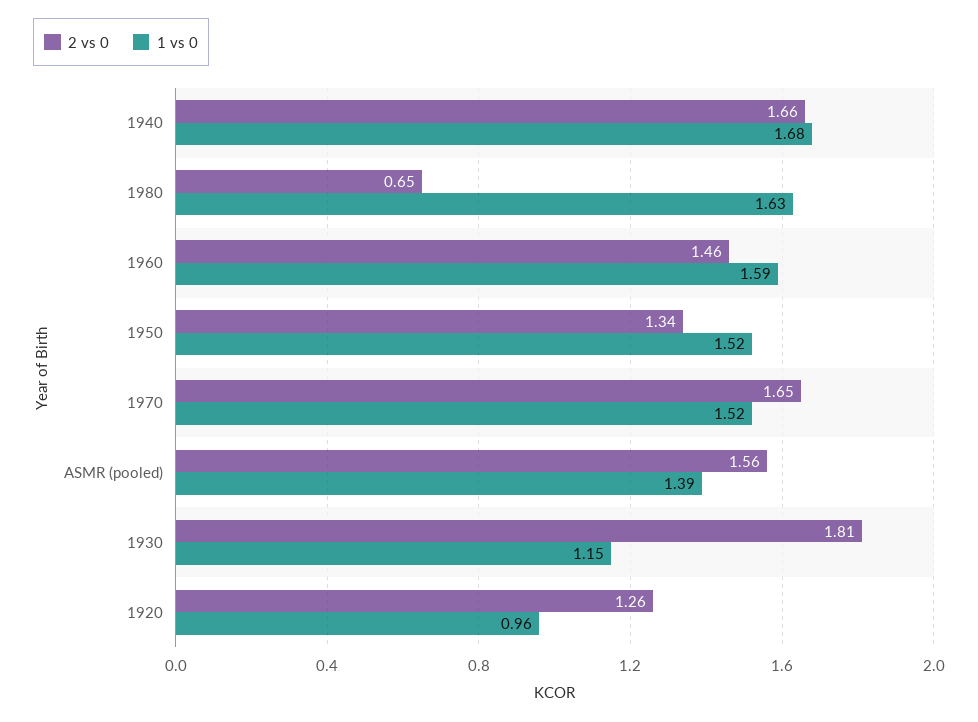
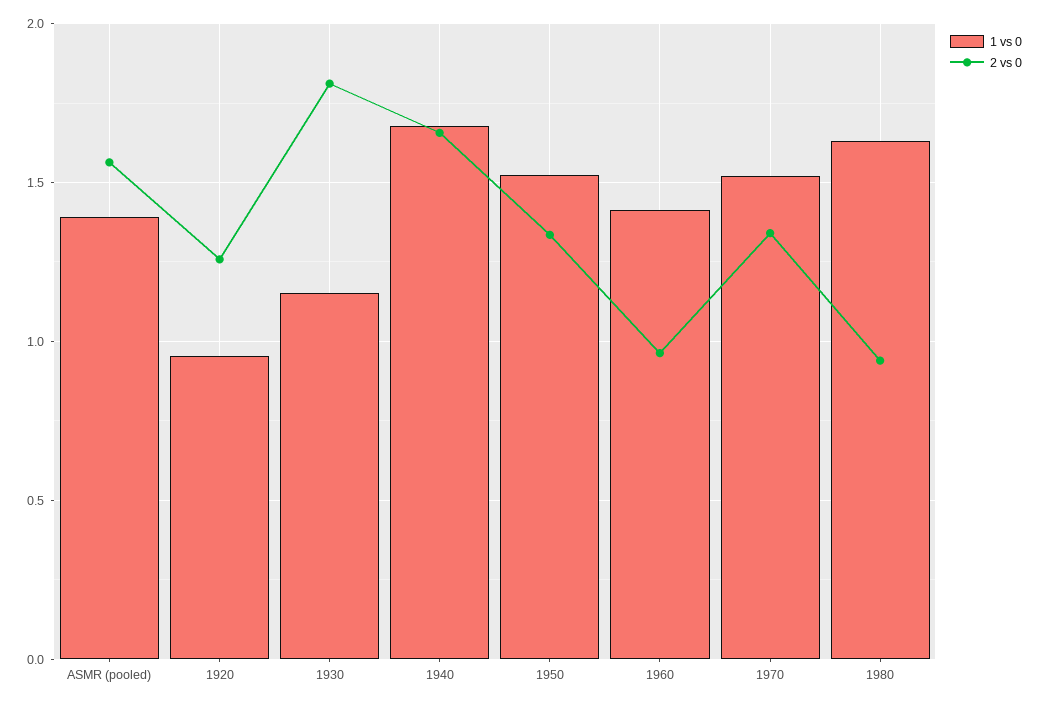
  {
    "2 vs 0": {
      "1940": 1.66,
-     "1980": 0.65,
+     "1980": 0.95,
-     "1960": 1.46,
+     "1960": 0.95,
      "1950": 1.34,
-     "1970": 1.65,
+     "1970": 1.35,
      "ASMR (pooled)": 1.56,
      "1930": 1.81,
      "1920": 1.26
    },
    "1 vs 0": {
      "1940": 1.68,
      "1980": 1.63,
-     "1960": 1.59,
+     "1960": 1.4,
      "1950": 1.52,
      "1970": 1.52,
      "ASMR (pooled)": 1.39,
      "1930": 1.15,
      "1920": 0.96
    }
  }

